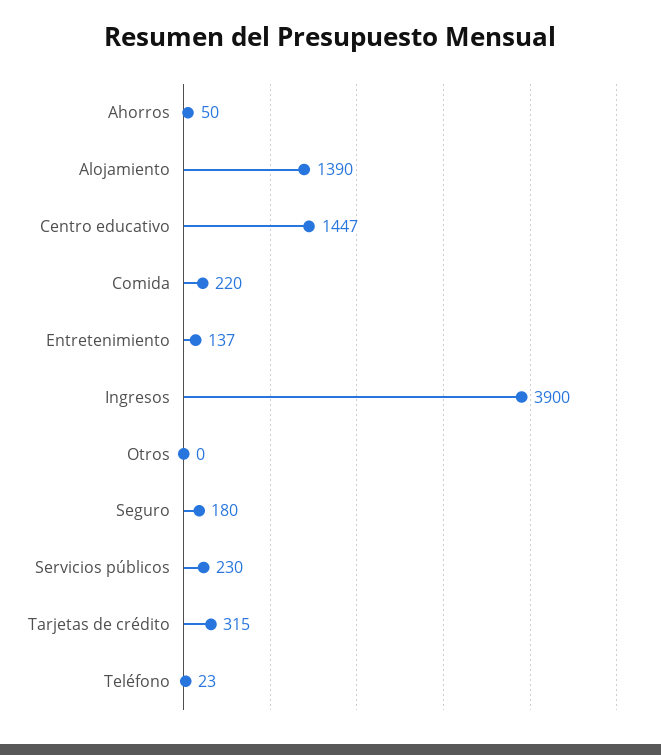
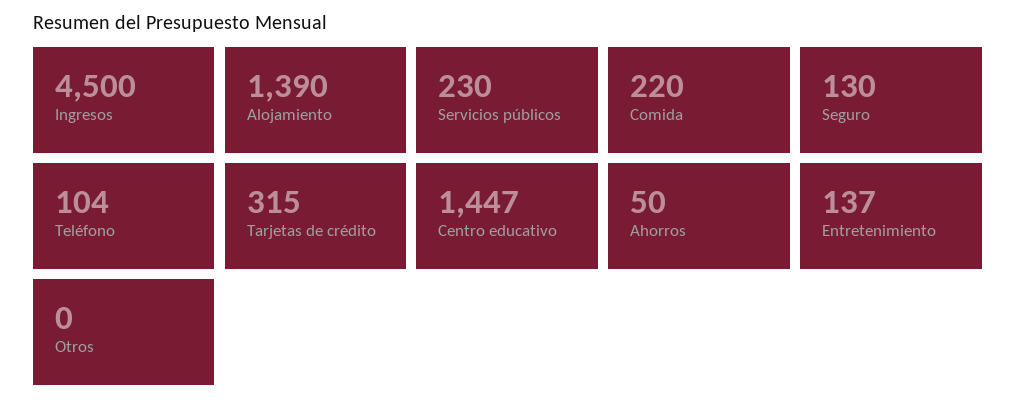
  {
    "Ahorros": 50,
    "Alojamiento": 1390,
    "Centro educativo": 1447,
    "Comida": 220,
    "Entretenimiento": 137,
-   "Ingresos": 3900,
+   "Ingresos": 4500,
    "Otros": 0,
-   "Seguro": 180,
+   "Seguro": 130,
    "Servicios públicos": 230,
    "Tarjetas de crédito": 315,
-   "Teléfono": 23
+   "Teléfono": 104
  }

